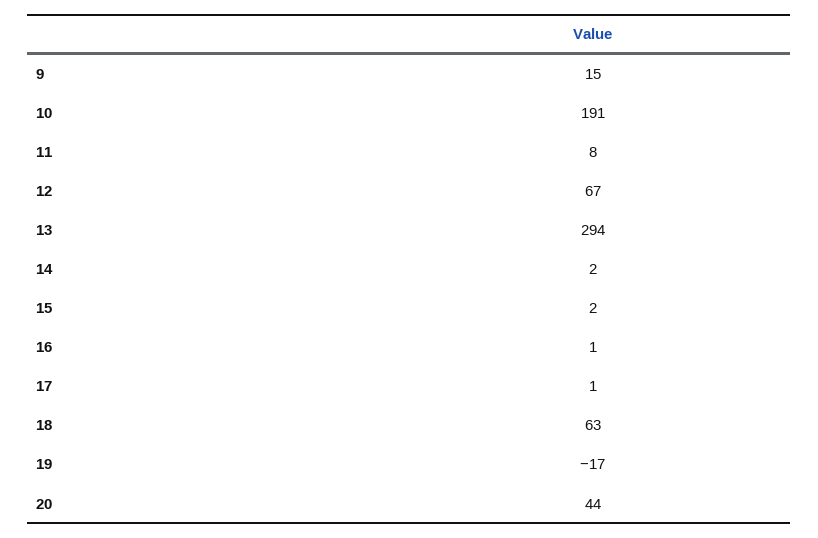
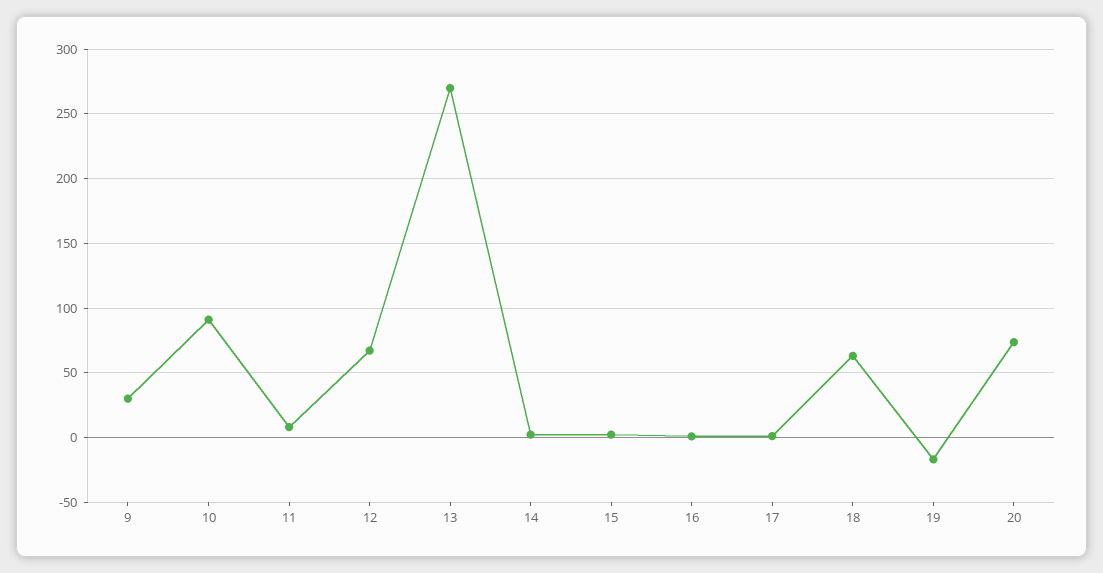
  {
-   "9": 15,
+   "9": 30,
-   "10": 191,
+   "10": 90,
    "11": 8,
    "12": 67,
-   "13": 294,
+   "13": 270,
    "14": 2,
    "15": 2,
    "16": 1,
    "17": 1,
    "18": 63,
    "19": -17,
-   "20": 44
+   "20": 75
  }

